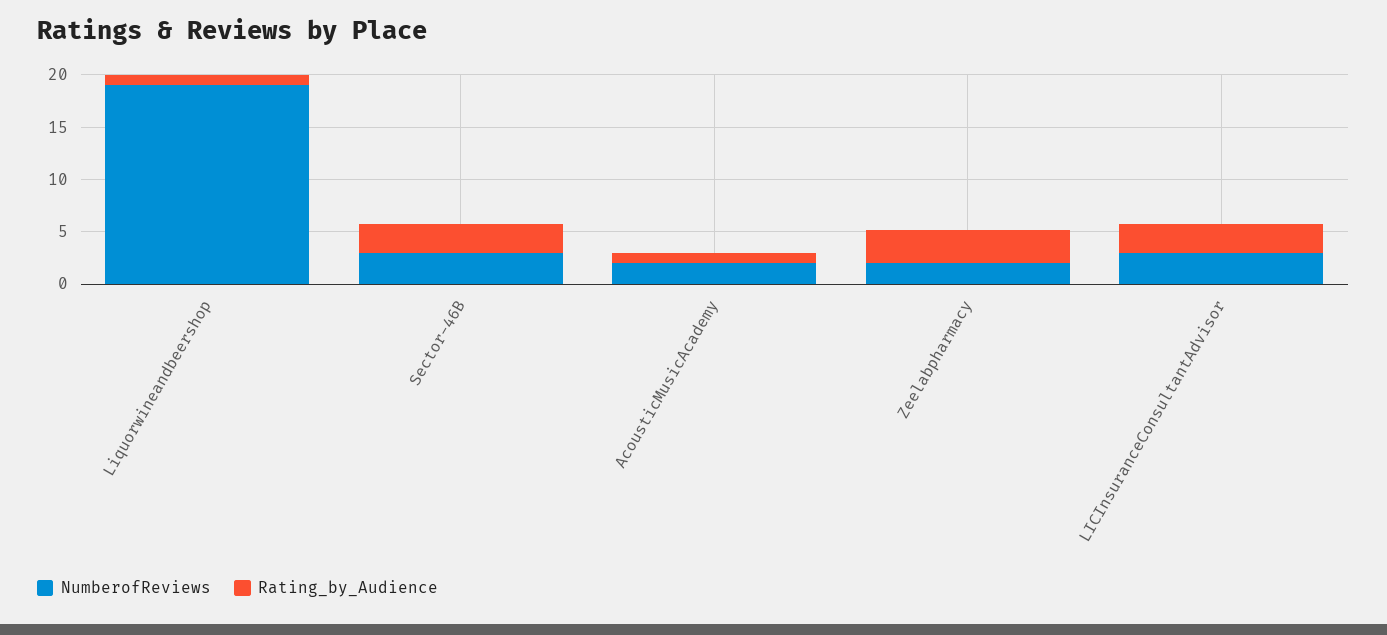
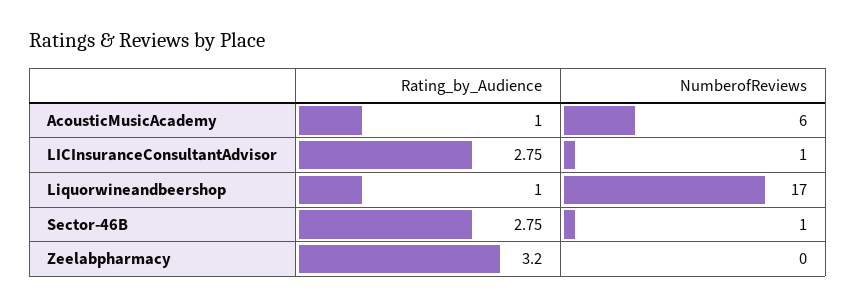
  {
    "NumberofReviews": {
-     "Liquorwineandbeershop": 19,
+     "Liquorwineandbeershop": 17,
-     "Sector-46B": 3,
+     "Sector-46B": 1,
-     "AcousticMusicAcademy": 2,
+     "AcousticMusicAcademy": 6,
-     "Zeelabpharmacy": 2,
+     "Zeelabpharmacy": 0,
-     "LICInsuranceConsultantAdvisor": 3
+     "LICInsuranceConsultantAdvisor": 1
    },
    "Rating_by_Audience": {
      "Liquorwineandbeershop": 1,
      "Sector-46B": 2.75,
      "AcousticMusicAcademy": 1,
      "Zeelabpharmacy": 3.2,
      "LICInsuranceConsultantAdvisor": 2.75
    }
  }

